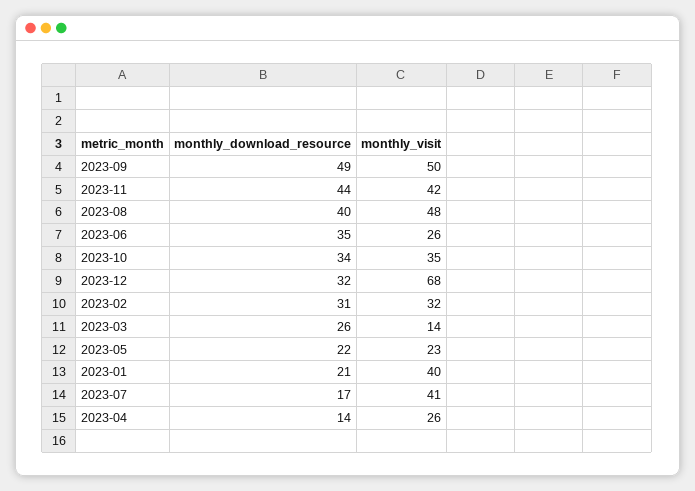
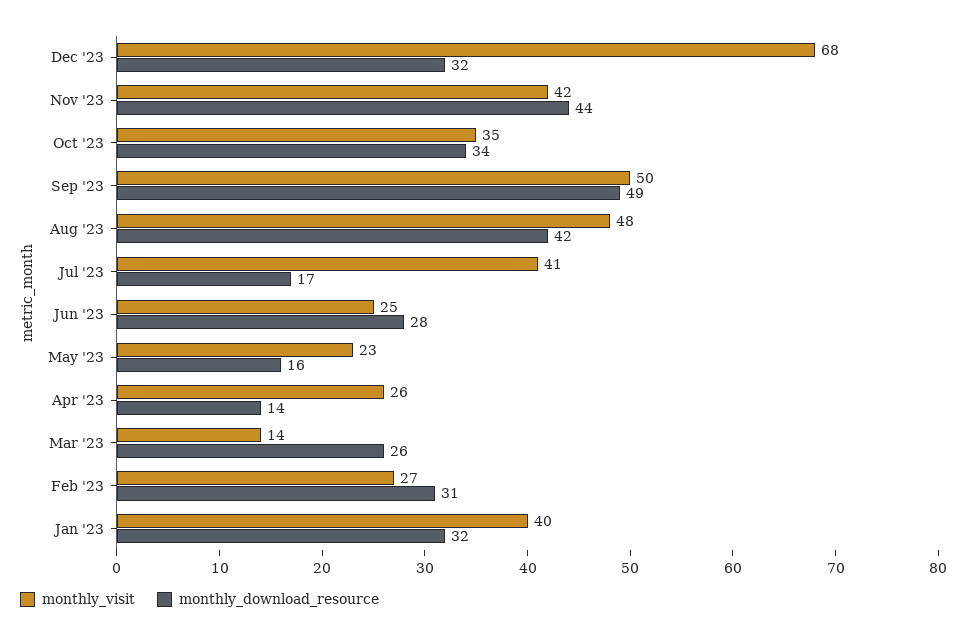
  {
    "monthly_download_resource": {
      "2023-09": 49,
      "2023-11": 44,
-     "2023-08": 40,
+     "2023-08": 42,
-     "2023-06": 35,
+     "2023-06": 28,
      "2023-10": 34,
      "2023-12": 32,
      "2023-02": 31,
      "2023-03": 26,
-     "2023-05": 22,
+     "2023-05": 16,
-     "2023-01": 21,
+     "2023-01": 32,
      "2023-07": 17,
      "2023-04": 14
    },
    "monthly_visit": {
      "2023-09": 50,
      "2023-11": 42,
      "2023-08": 48,
-     "2023-06": 26,
+     "2023-06": 25,
      "2023-10": 35,
      "2023-12": 68,
-     "2023-02": 32,
+     "2023-02": 27,
      "2023-03": 14,
      "2023-05": 23,
      "2023-01": 40,
      "2023-07": 41,
      "2023-04": 26
    }
  }

